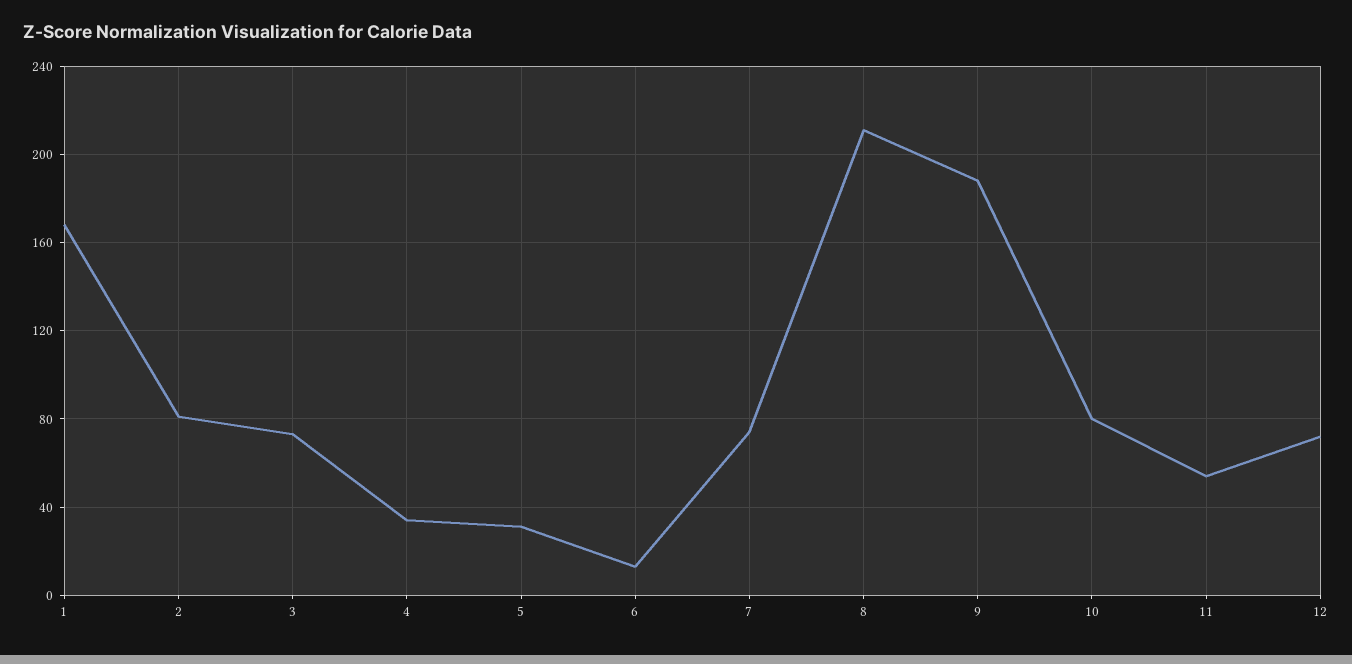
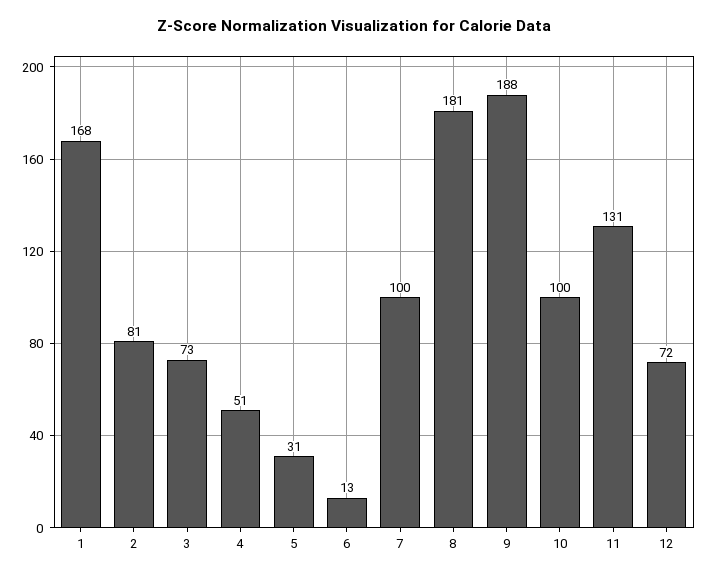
  {
    "1": 168,
    "2": 81,
    "3": 73,
-   "4": 35,
+   "4": 51,
    "5": 31,
    "6": 13,
-   "7": 75,
+   "7": 100,
-   "8": 210,
+   "8": 181,
    "9": 188,
-   "10": 80,
+   "10": 100,
-   "11": 55,
+   "11": 131,
    "12": 72
  }

